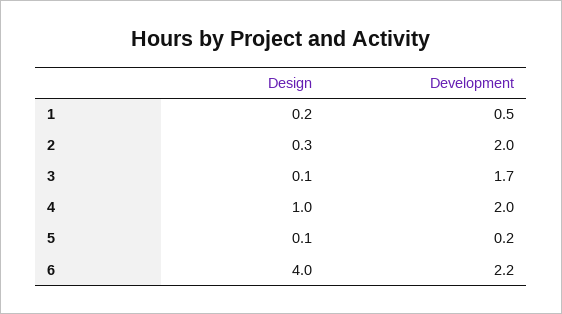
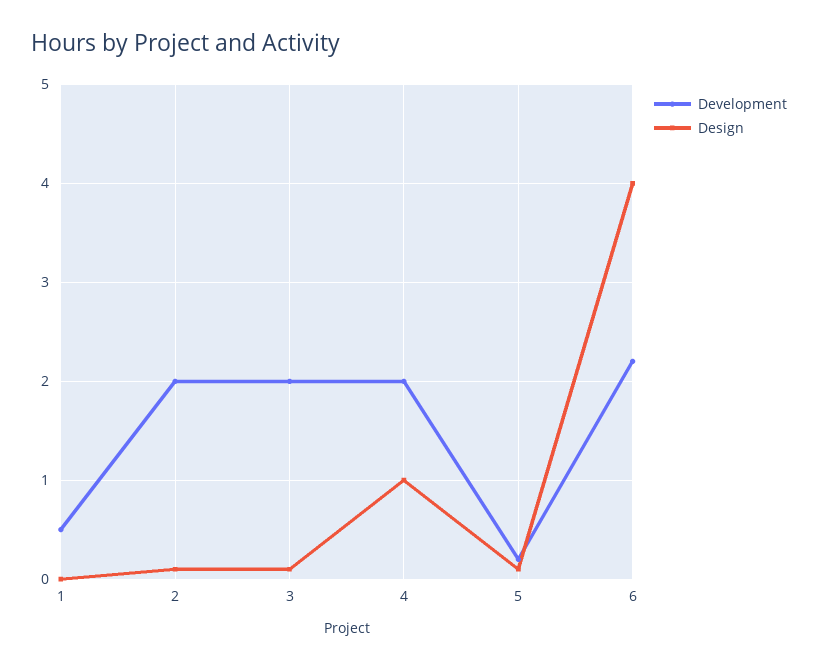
  {
    "Design": {
-     "1": 0.2,
+     "1": 0,
-     "2": 0.3,
+     "2": 0.1,
      "3": 0.1,
      "4": 1,
      "5": 0.1,
      "6": 4
    },
    "Development": {
      "1": 0.5,
      "2": 2,
-     "3": 1.7,
+     "3": 2,
      "4": 2,
      "5": 0.2,
      "6": 2.2
    }
  }

